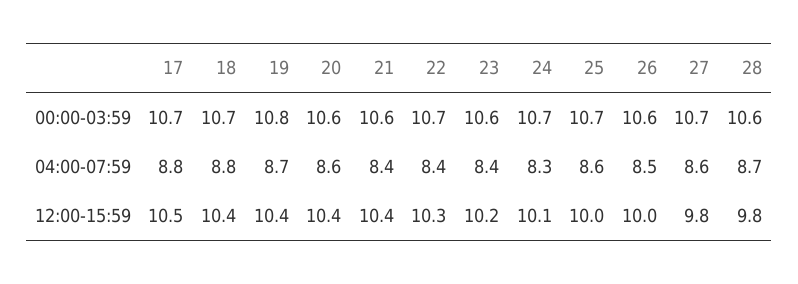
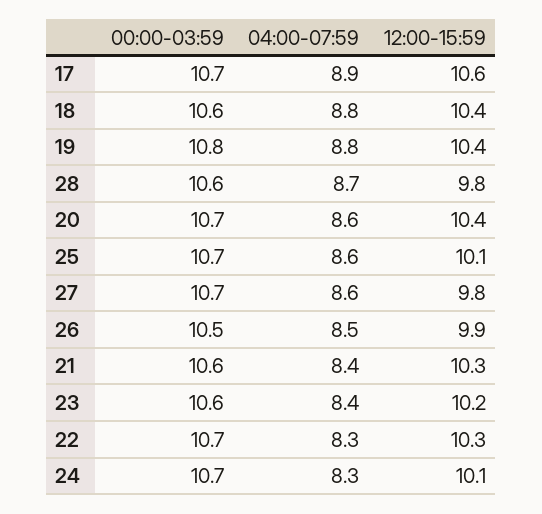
  {
    "17": {
      "00:00-03:59": 10.7,
-     "04:00-07:59": 8.8,
+     "04:00-07:59": 8.9,
-     "12:00-15:59": 10.5
+     "12:00-15:59": 10.6
    },
    "18": {
-     "00:00-03:59": 10.7,
+     "00:00-03:59": 10.6,
      "04:00-07:59": 8.8,
      "12:00-15:59": 10.4
    },
    "19": {
      "00:00-03:59": 10.8,
-     "04:00-07:59": 8.7,
+     "04:00-07:59": 8.8,
      "12:00-15:59": 10.4
    },
    "20": {
-     "00:00-03:59": 10.6,
+     "00:00-03:59": 10.7,
      "04:00-07:59": 8.6,
      "12:00-15:59": 10.4
    },
    "21": {
      "00:00-03:59": 10.6,
      "04:00-07:59": 8.4,
-     "12:00-15:59": 10.4
+     "12:00-15:59": 10.3
    },
    "22": {
      "00:00-03:59": 10.7,
-     "04:00-07:59": 8.4,
+     "04:00-07:59": 8.3,
      "12:00-15:59": 10.3
    },
    "23": {
      "00:00-03:59": 10.6,
      "04:00-07:59": 8.4,
      "12:00-15:59": 10.2
    },
    "24": {
      "00:00-03:59": 10.7,
      "04:00-07:59": 8.3,
      "12:00-15:59": 10.1
    },
    "25": {
      "00:00-03:59": 10.7,
      "04:00-07:59": 8.6,
-     "12:00-15:59": 10
+     "12:00-15:59": 10.1
    },
    "26": {
-     "00:00-03:59": 10.6,
+     "00:00-03:59": 10.5,
      "04:00-07:59": 8.5,
-     "12:00-15:59": 10
+     "12:00-15:59": 9.9
    },
    "27": {
      "00:00-03:59": 10.7,
      "04:00-07:59": 8.6,
      "12:00-15:59": 9.8
    },
    "28": {
      "00:00-03:59": 10.6,
      "04:00-07:59": 8.7,
      "12:00-15:59": 9.8
    }
  }

